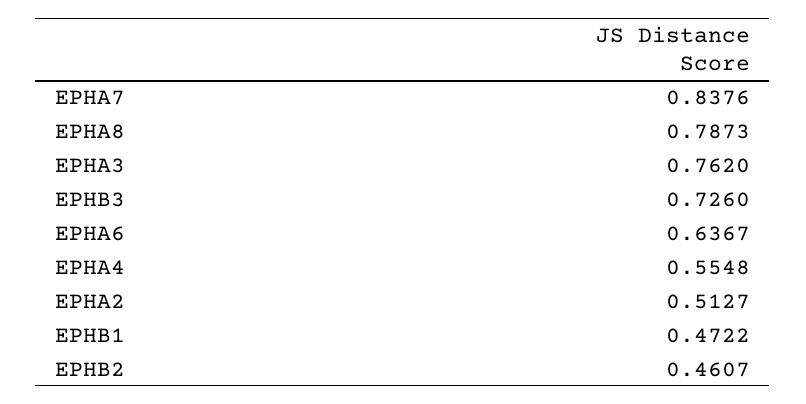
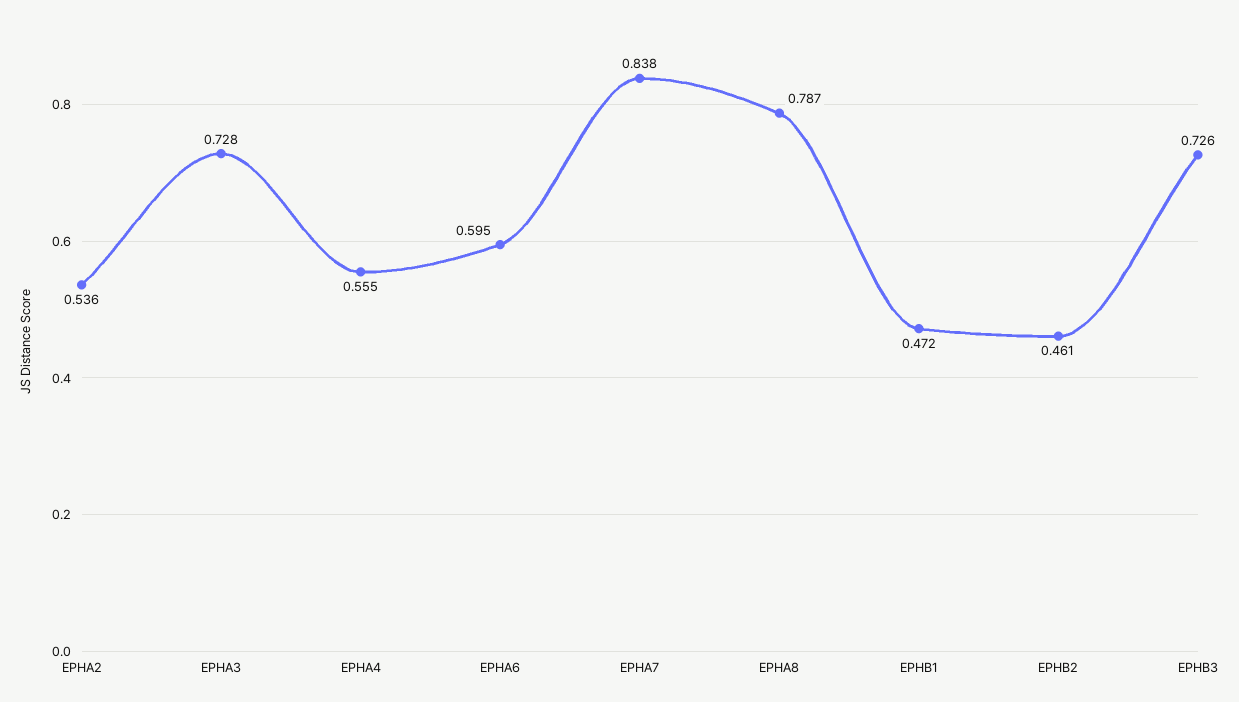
  {
    "EPHA7": 0.8376,
    "EPHA8": 0.7873,
-   "EPHA3": 0.762,
+   "EPHA3": 0.728,
    "EPHB3": 0.726,
-   "EPHA6": 0.6367,
+   "EPHA6": 0.595,
    "EPHA4": 0.5548,
-   "EPHA2": 0.5127,
+   "EPHA2": 0.536,
    "EPHB1": 0.4722,
    "EPHB2": 0.4607
  }

